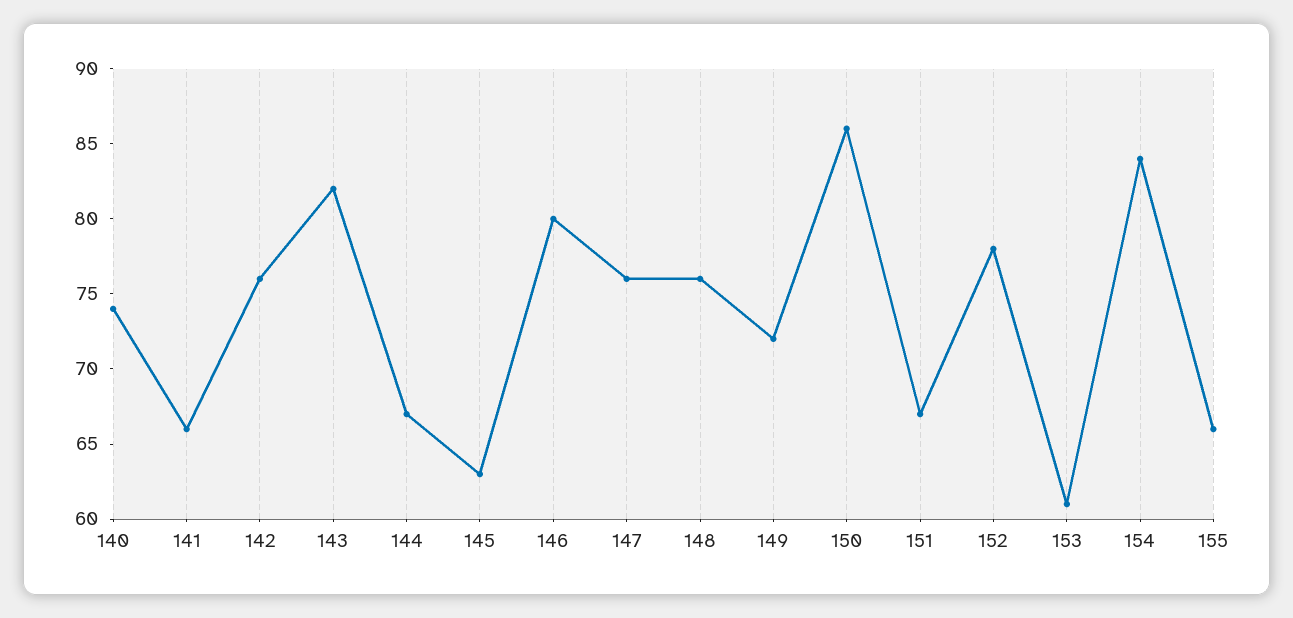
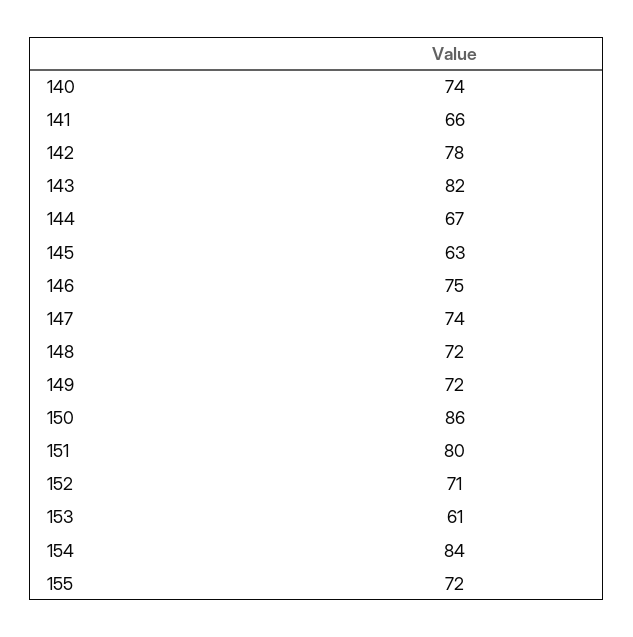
  {
    "140": 74,
    "141": 66,
-   "142": 76,
+   "142": 78,
    "143": 82,
    "144": 67,
    "145": 63,
-   "146": 80,
+   "146": 75,
-   "147": 76,
+   "147": 74,
-   "148": 76,
+   "148": 72,
    "149": 72,
    "150": 86,
-   "151": 67,
+   "151": 80,
-   "152": 78,
+   "152": 71,
    "153": 61,
    "154": 84,
-   "155": 66
+   "155": 72
  }

